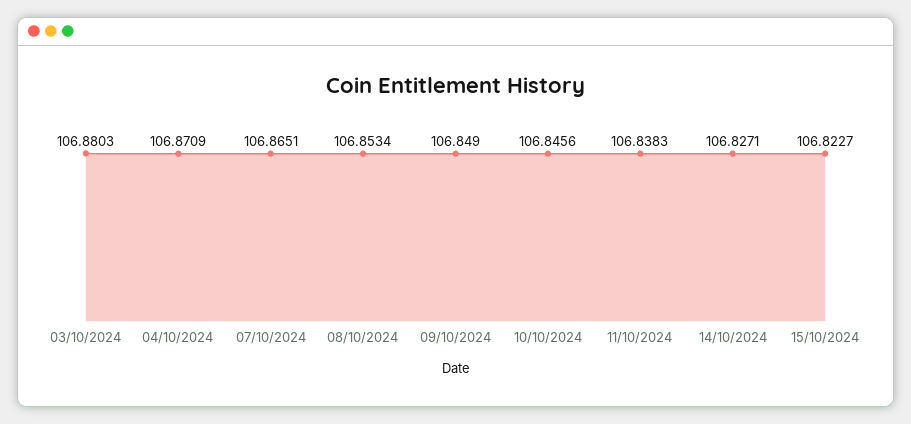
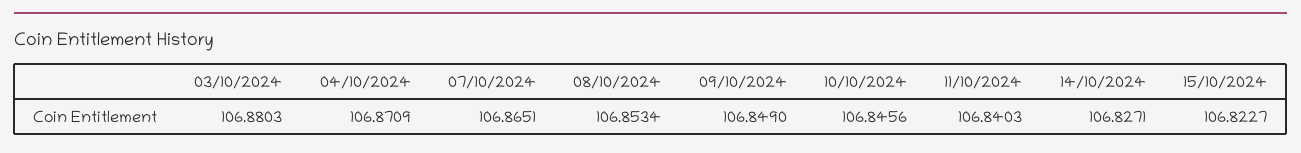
  {
    "03/10/2024": 106.8803,
    "04/10/2024": 106.8709,
    "07/10/2024": 106.8651,
    "08/10/2024": 106.8534,
    "09/10/2024": 106.849,
    "10/10/2024": 106.8456,
-   "11/10/2024": 106.8383,
+   "11/10/2024": 106.8403,
    "14/10/2024": 106.8271,
    "15/10/2024": 106.8227
  }

